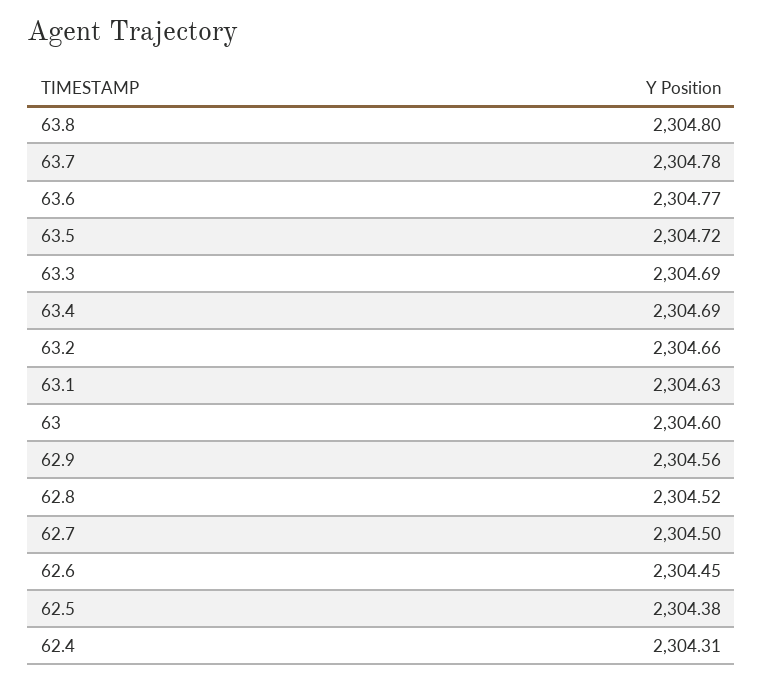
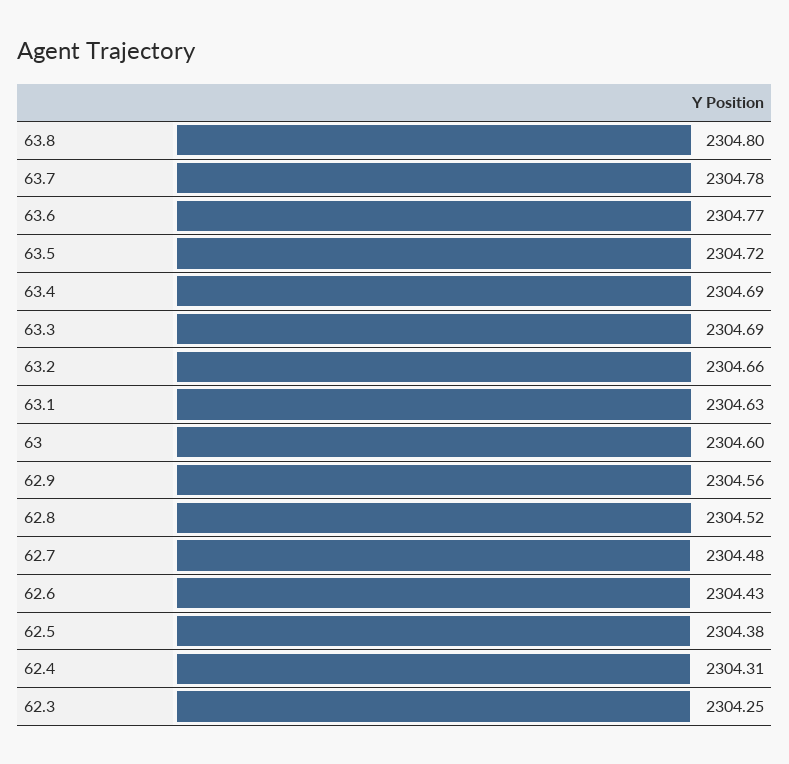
  {
    "63.8": 2304.8,
    "63.7": 2304.78,
    "63.6": 2304.77,
    "63.5": 2304.72,
    "63.3": 2304.69,
    "63.4": 2304.69,
    "63.2": 2304.66,
    "63.1": 2304.63,
    "63": 2304.6,
    "62.9": 2304.56,
    "62.8": 2304.52,
-   "62.7": 2304.5,
+   "62.7": 2304.48,
-   "62.6": 2304.45,
+   "62.6": 2304.43,
    "62.5": 2304.38,
-   "62.4": 2304.31
+   "62.4": 2304.31,
+   "62.3": 2304.25
  }

